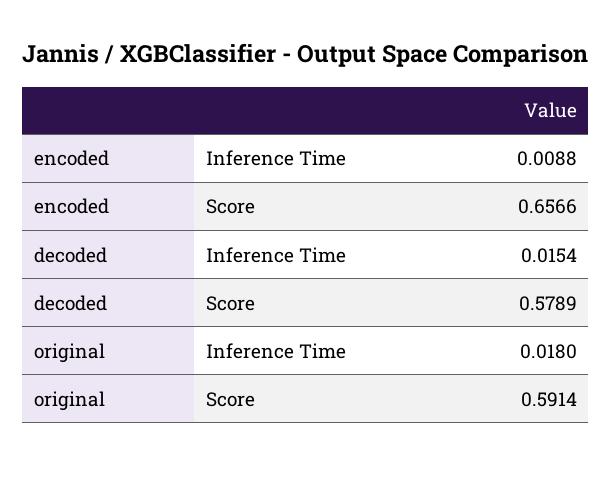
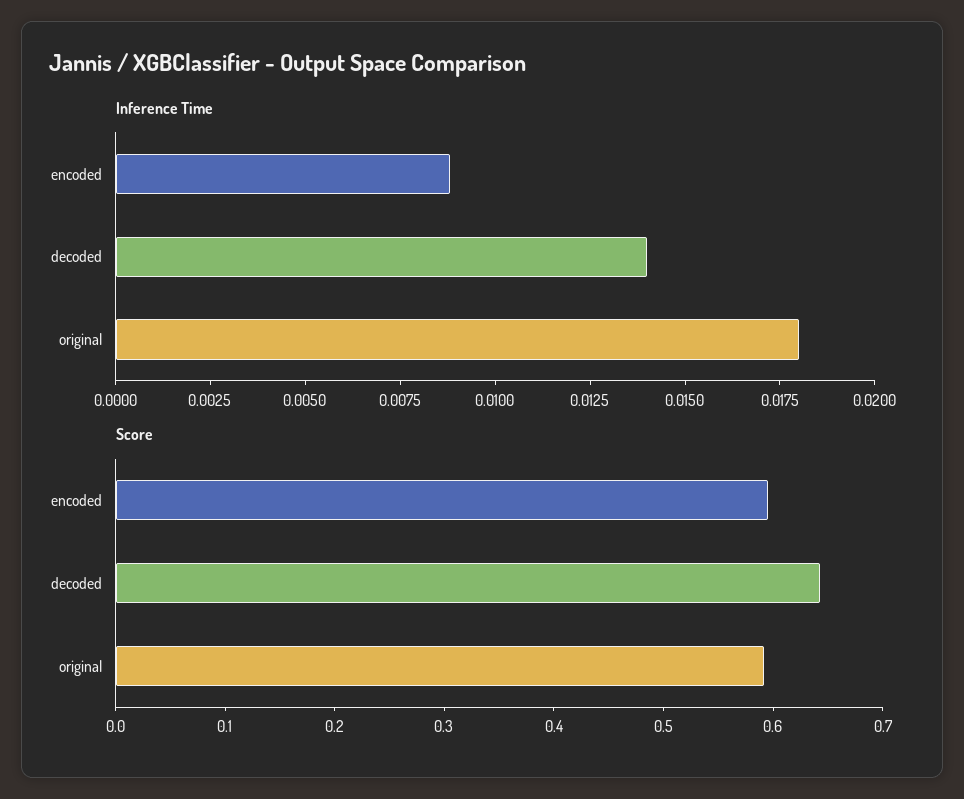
  {
    "Inference Time": {
      "encoded": 0.0088,
-     "decoded": 0.0154,
+     "decoded": 0.014,
      "original": 0.018
    },
    "Score": {
-     "encoded": 0.6566,
+     "encoded": 0.6,
-     "decoded": 0.5789,
+     "decoded": 0.64,
      "original": 0.5914
    }
  }

